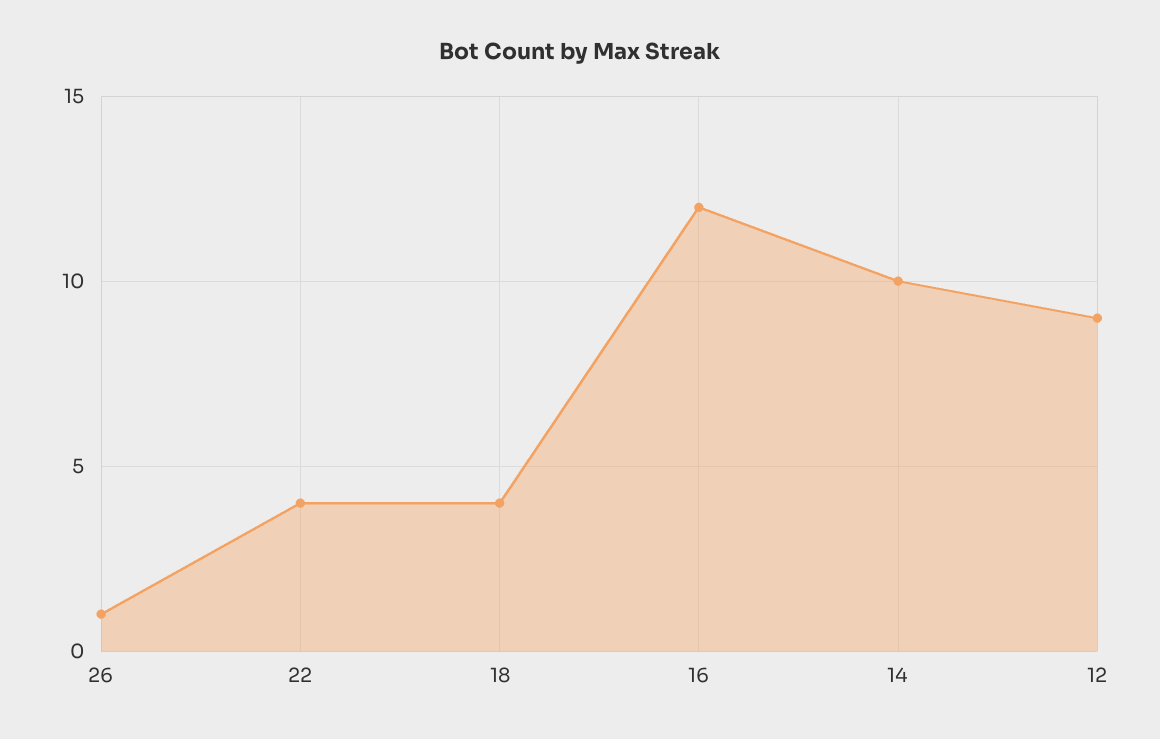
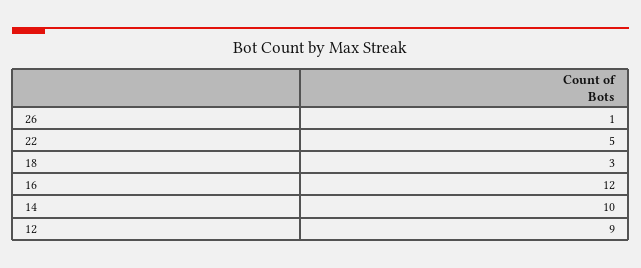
  {
    "26": 1,
-   "22": 4,
+   "22": 5,
-   "18": 4,
+   "18": 3,
    "16": 12,
    "14": 10,
    "12": 9
  }

